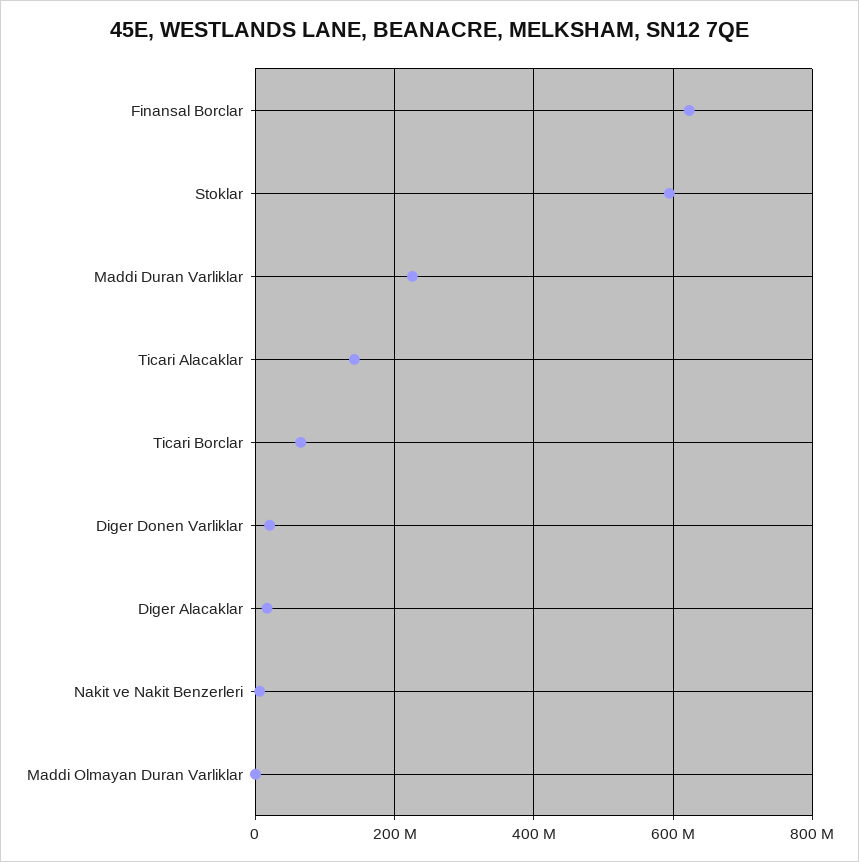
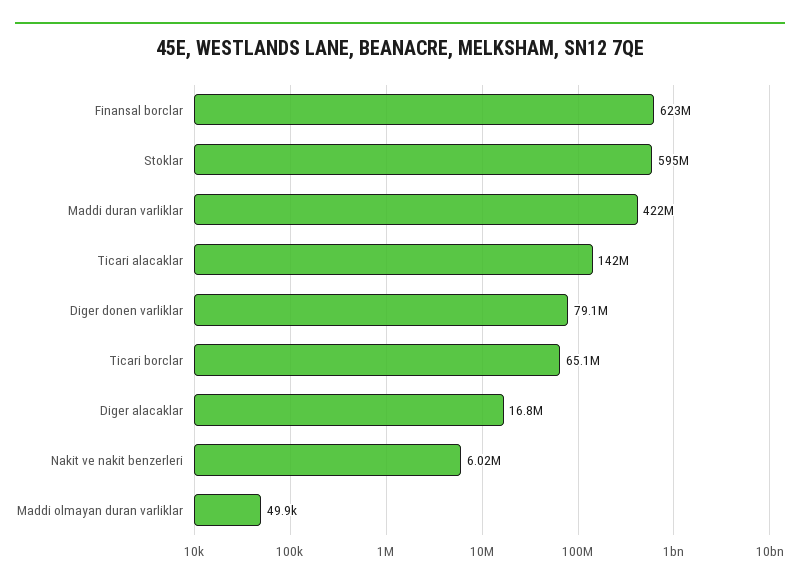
  {
    "Finansal Borclar": 623000000,
    "Stoklar": 595000000,
-   "Maddi Duran Varliklar": 220000000,
+   "Maddi Duran Varliklar": 422000000,
    "Ticari Alacaklar": 142000000,
    "Ticari Borclar": 65100000,
-   "Diger Donen Varliklar": 20000000,
+   "Diger Donen Varliklar": 79100000,
    "Diger Alacaklar": 16800000,
    "Nakit ve Nakit Benzerleri": 6020000,
    "Maddi Olmayan Duran Varliklar": 49900
  }

